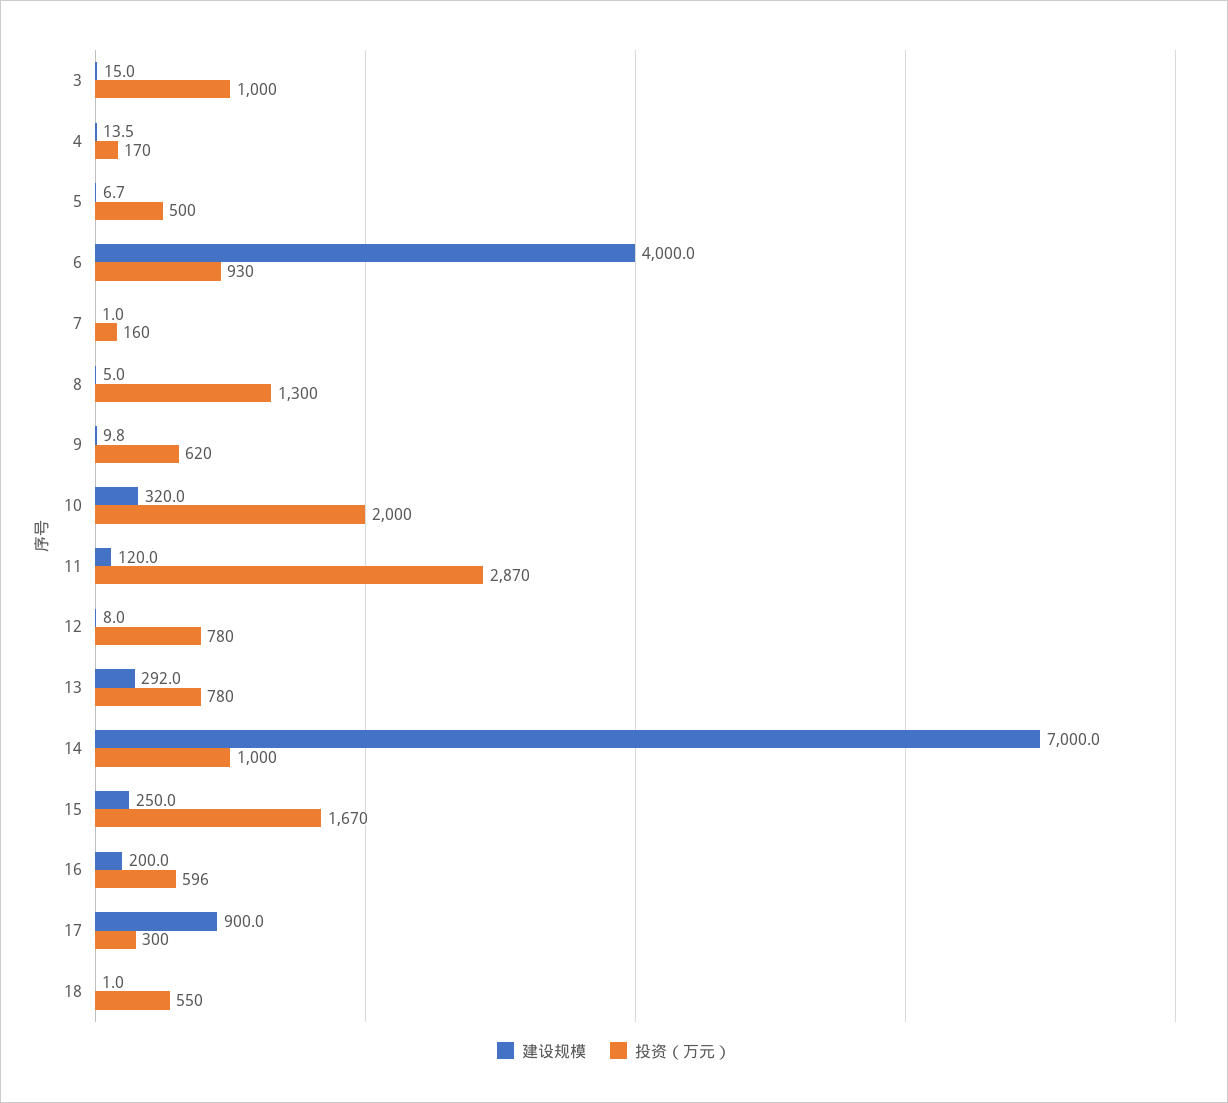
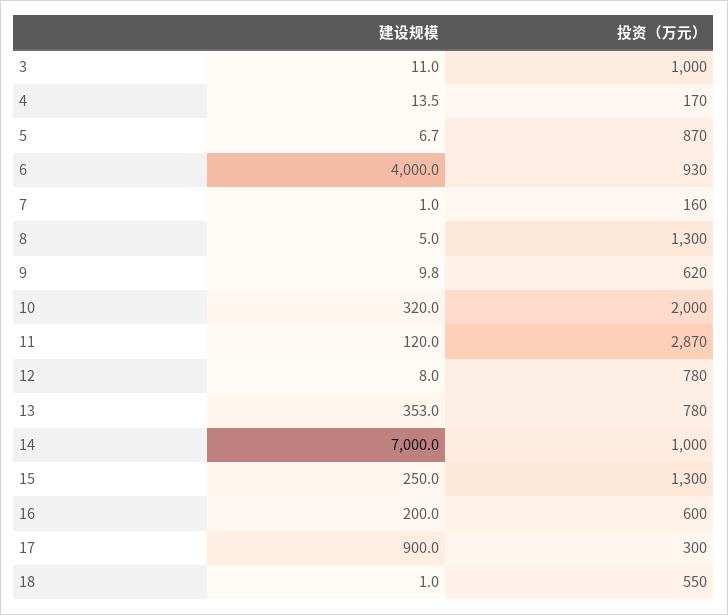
  {
    "建设规模": {
-     "3": 15,
+     "3": 11,
      "4": 13.5,
      "5": 6.7,
      "6": 4000,
      "7": 1,
      "8": 5,
      "9": 9.8,
      "10": 320,
      "11": 120,
      "12": 8,
-     "13": 292,
+     "13": 353,
      "14": 7000,
      "15": 250,
      "16": 200,
      "17": 900,
      "18": 1
    },
    "投资（万元）": {
      "3": 1000,
      "4": 170,
-     "5": 500,
+     "5": 870,
      "6": 930,
      "7": 160,
      "8": 1300,
      "9": 620,
      "10": 2000,
      "11": 2870,
      "12": 780,
      "13": 780,
      "14": 1000,
-     "15": 1670,
+     "15": 1300,
-     "16": 596,
+     "16": 600,
      "17": 300,
      "18": 550
    }
  }

